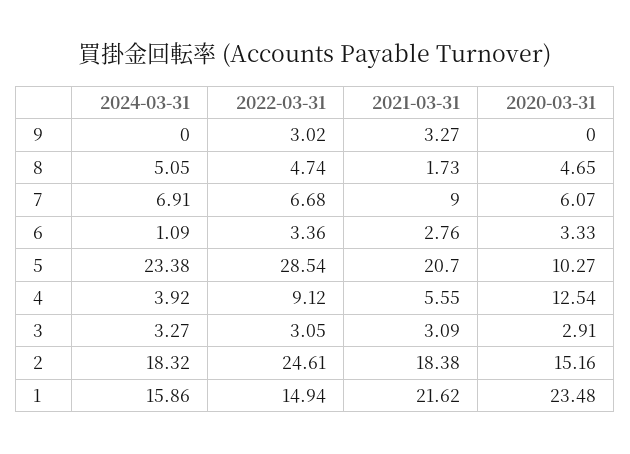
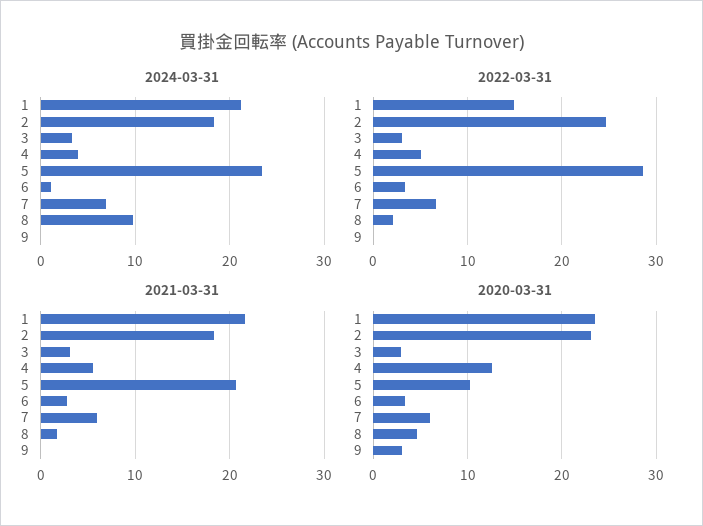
  {
    "2024-03-31": {
      "9": 0,
-     "8": 5.05,
+     "8": 10,
      "7": 6.91,
      "6": 1.09,
      "5": 23.38,
      "4": 3.92,
      "3": 3.27,
      "2": 18.32,
-     "1": 15.86
+     "1": 21
    },
    "2022-03-31": {
-     "9": 3.02,
+     "9": 0,
-     "8": 4.74,
+     "8": 2,
      "7": 6.68,
      "6": 3.36,
      "5": 28.54,
-     "4": 9.12,
+     "4": 5,
      "3": 3.05,
      "2": 24.61,
      "1": 14.94
    },
    "2021-03-31": {
-     "9": 3.27,
+     "9": 0,
      "8": 1.73,
-     "7": 9,
+     "7": 6,
      "6": 2.76,
      "5": 20.7,
      "4": 5.55,
      "3": 3.09,
      "2": 18.38,
      "1": 21.62
    },
    "2020-03-31": {
-     "9": 0,
+     "9": 3,
      "8": 4.65,
      "7": 6.07,
      "6": 3.33,
      "5": 10.27,
      "4": 12.54,
      "3": 2.91,
-     "2": 15.16,
+     "2": 23,
      "1": 23.48
    }
  }

